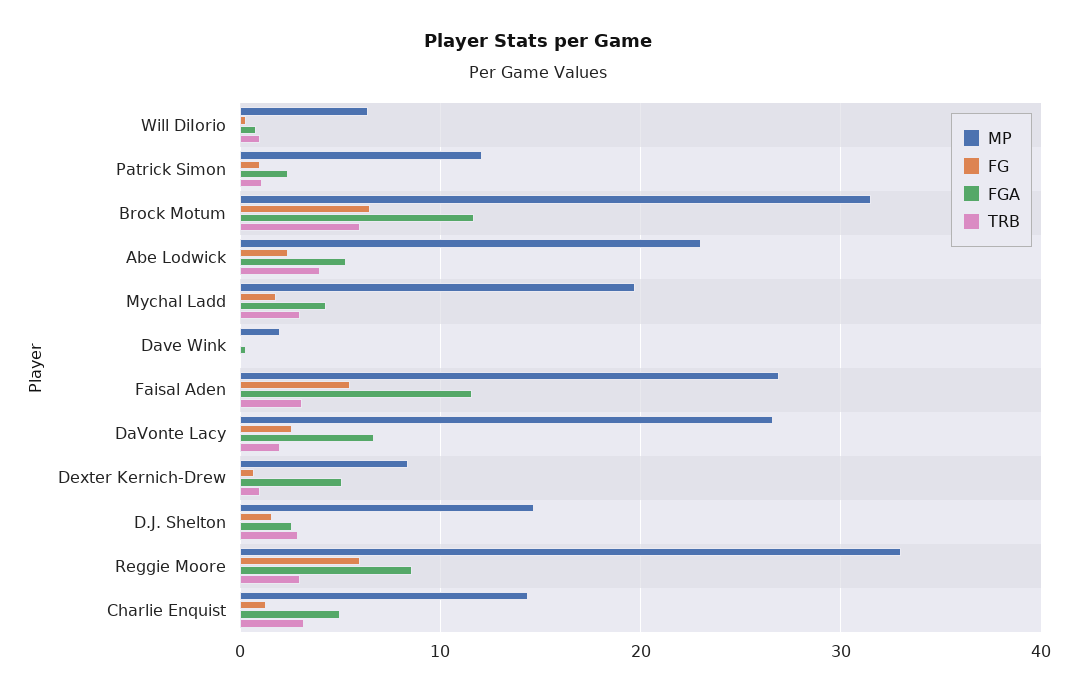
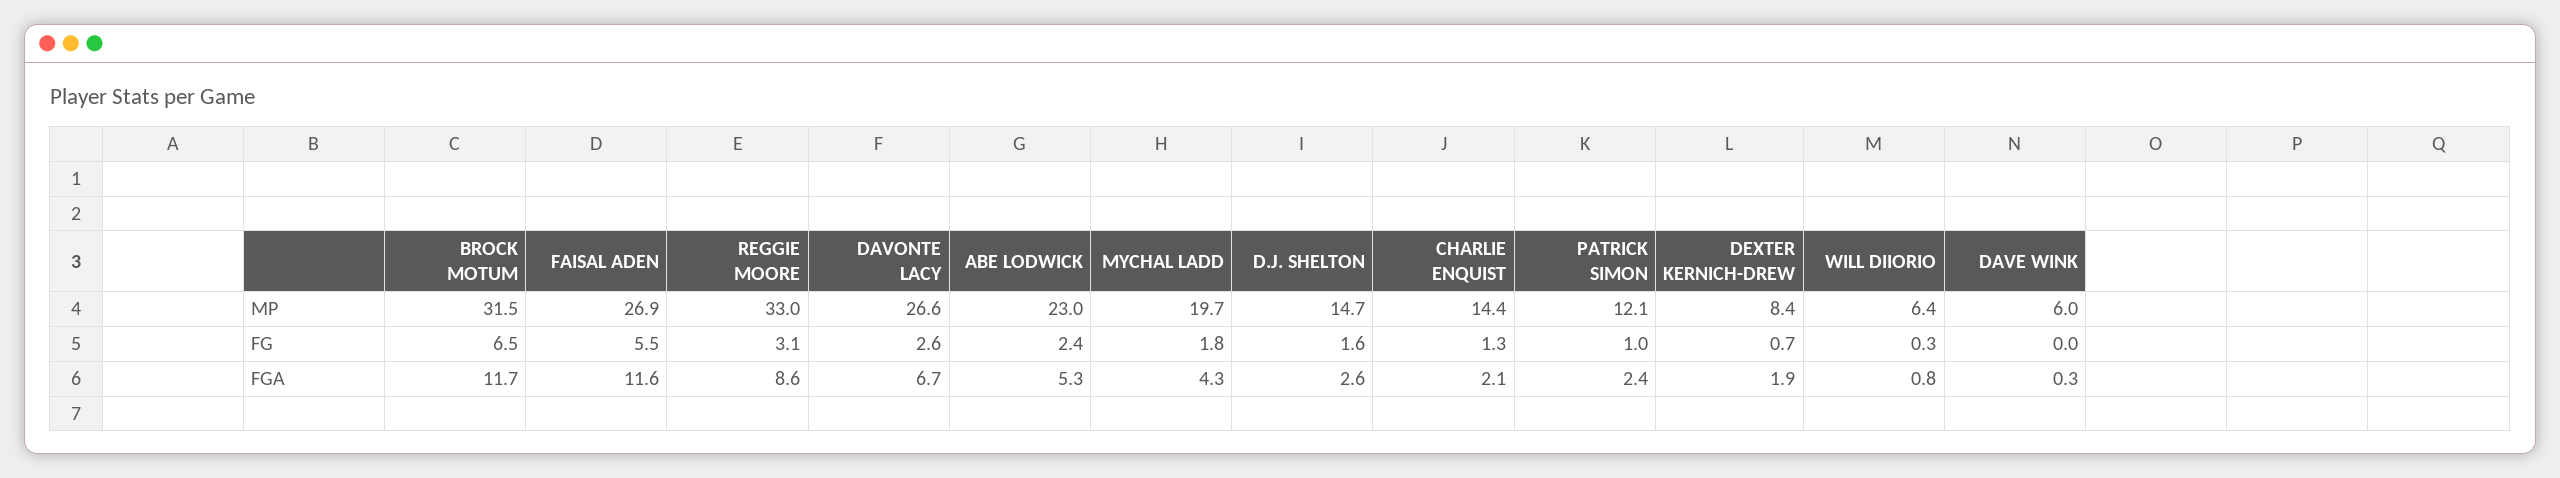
  {
    "MP": {
      "Will DiIorio": 6.4,
      "Patrick Simon": 12.1,
      "Brock Motum": 31.5,
      "Abe Lodwick": 23,
      "Mychal Ladd": 19.7,
-     "Dave Wink": 2,
+     "Dave Wink": 6,
      "Faisal Aden": 26.9,
      "DaVonte Lacy": 26.6,
      "Dexter Kernich-Drew": 8.4,
      "D.J. Shelton": 14.7,
      "Reggie Moore": 33,
      "Charlie Enquist": 14.4
    },
    "FG": {
      "Will DiIorio": 0.3,
      "Patrick Simon": 1,
      "Brock Motum": 6.5,
      "Abe Lodwick": 2.4,
      "Mychal Ladd": 1.8,
      "Dave Wink": 0,
      "Faisal Aden": 5.5,
      "DaVonte Lacy": 2.6,
      "Dexter Kernich-Drew": 0.7,
      "D.J. Shelton": 1.6,
-     "Reggie Moore": 6,
+     "Reggie Moore": 3.1,
      "Charlie Enquist": 1.3
    },
    "FGA": {
      "Will DiIorio": 0.8,
      "Patrick Simon": 2.4,
      "Brock Motum": 11.7,
      "Abe Lodwick": 5.3,
      "Mychal Ladd": 4.3,
      "Dave Wink": 0.3,
      "Faisal Aden": 11.6,
      "DaVonte Lacy": 6.7,
-     "Dexter Kernich-Drew": 5,
+     "Dexter Kernich-Drew": 1.9,
      "D.J. Shelton": 2.6,
      "Reggie Moore": 8.6,
-     "Charlie Enquist": 5
+     "Charlie Enquist": 2.1
-   },
+   }
-   "TRB": {
-     "Will DiIorio": 1,
-     "Patrick Simon": 1,
-     "Brock Motum": 6,
-     "Abe Lodwick": 4,
-     "Mychal Ladd": 3,
-     "Dave Wink": 0,
-     "Faisal Aden": 3,
-     "DaVonte Lacy": 2,
-     "Dexter Kernich-Drew": 1,
-     "D.J. Shelton": 3,
-     "Reggie Moore": 3,
-     "Charlie Enquist": 3
-   }
  }

